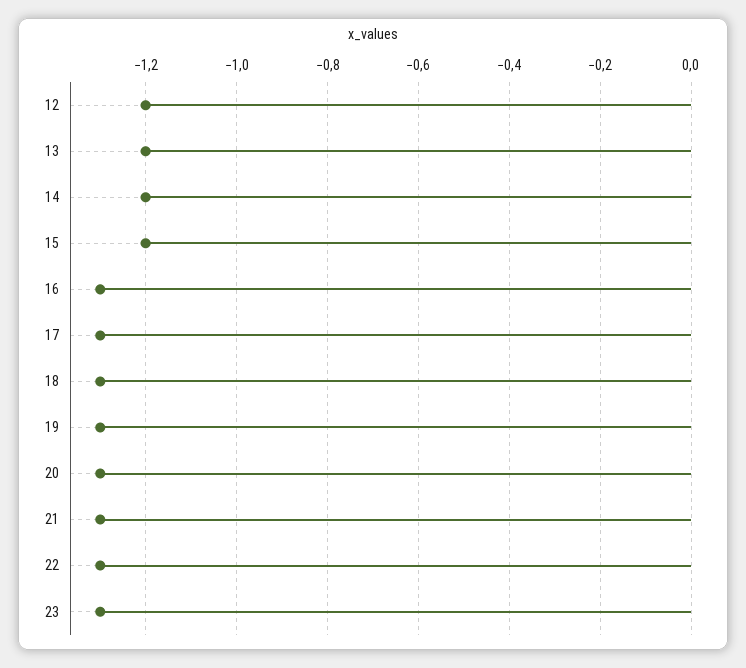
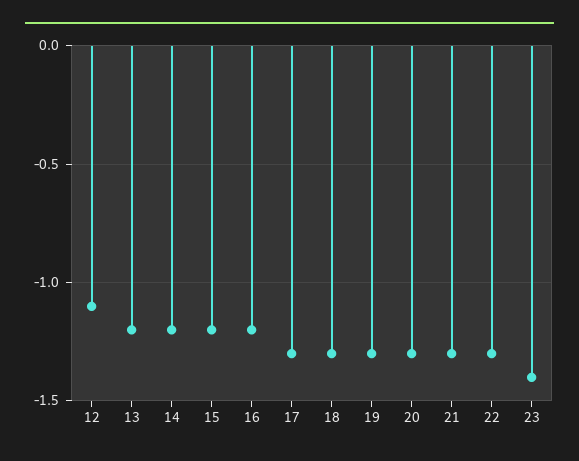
  {
-   "12": -1.2,
+   "12": -1.1,
    "13": -1.2,
    "14": -1.2,
    "15": -1.2,
-   "16": -1.3,
+   "16": -1.2,
    "17": -1.3,
    "18": -1.3,
    "19": -1.3,
    "20": -1.3,
    "21": -1.3,
    "22": -1.3,
-   "23": -1.3
+   "23": -1.4
  }

